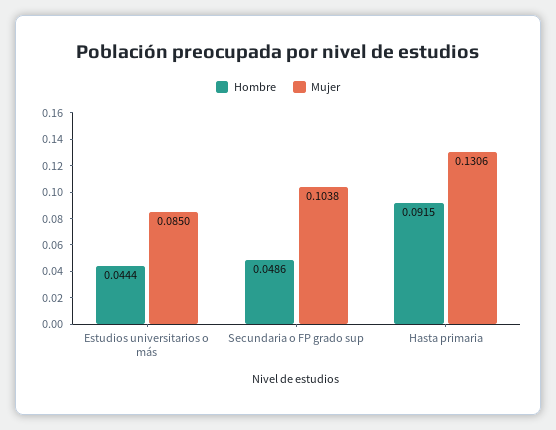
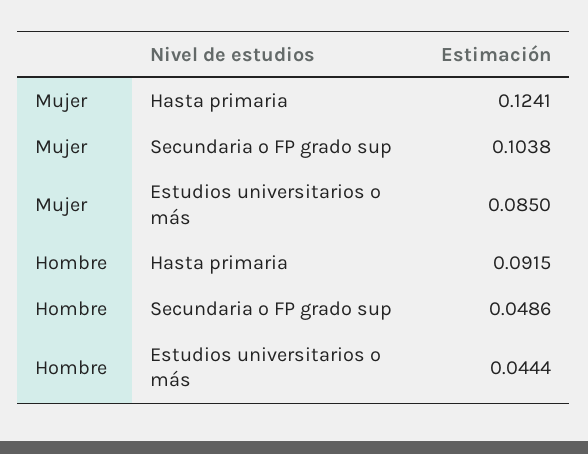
  {
    "Hombre": {
      "Estudios universitarios o más": 0.0444,
      "Secundaria o FP grado sup": 0.0486,
      "Hasta primaria": 0.0915
    },
    "Mujer": {
      "Estudios universitarios o más": 0.085,
      "Secundaria o FP grado sup": 0.1038,
-     "Hasta primaria": 0.1306
+     "Hasta primaria": 0.1241
    }
  }

